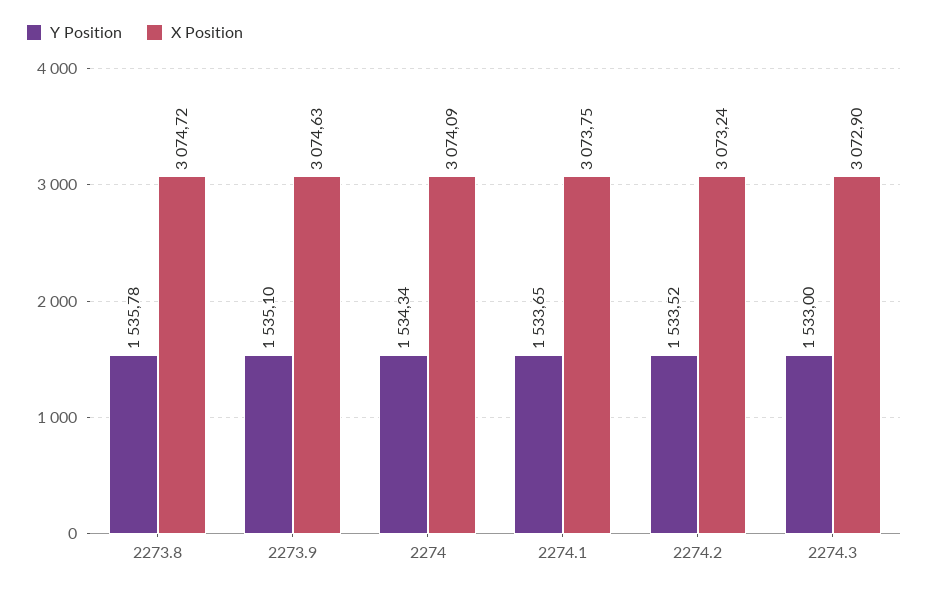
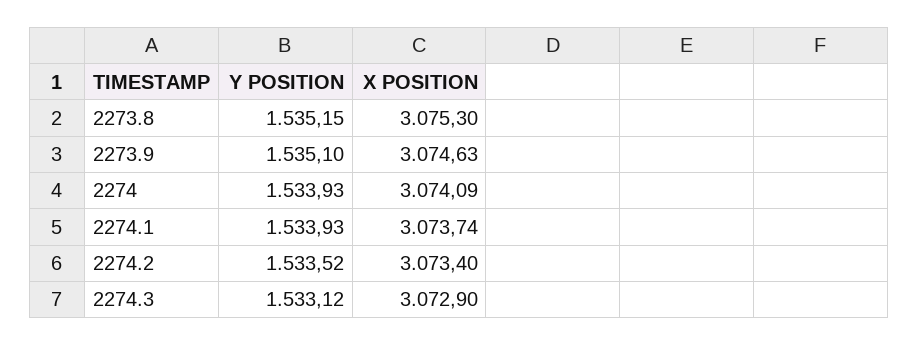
  {
    "Y Position": {
-     "2273.8": 1535.78,
+     "2273.8": 1535.15,
      "2273.9": 1535.1,
-     "2274": 1534.34,
+     "2274": 1533.93,
-     "2274.1": 1533.65,
+     "2274.1": 1533.93,
      "2274.2": 1533.52,
-     "2274.3": 1533
+     "2274.3": 1533.12
    },
    "X Position": {
-     "2273.8": 3074.72,
+     "2273.8": 3075.3,
      "2273.9": 3074.63,
      "2274": 3074.09,
-     "2274.1": 3073.75,
+     "2274.1": 3073.74,
-     "2274.2": 3073.24,
+     "2274.2": 3073.4,
      "2274.3": 3072.9
    }
  }

